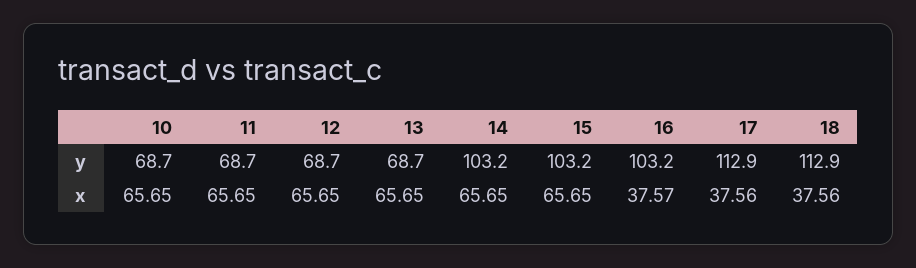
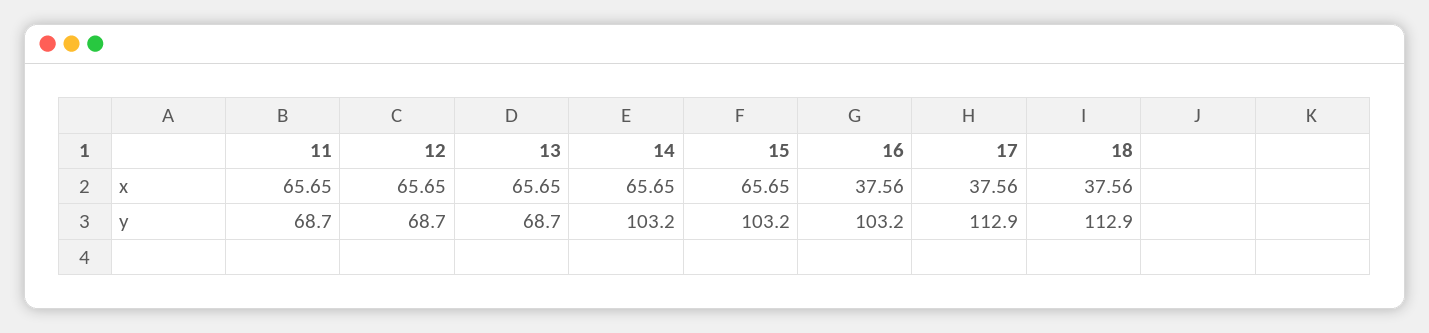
  {
-   "10": {
-     "y": 68.7,
-     "x": 65.65
-   },
    "11": {
      "y": 68.7,
      "x": 65.65
    },
    "12": {
      "y": 68.7,
      "x": 65.65
    },
    "13": {
      "y": 68.7,
      "x": 65.65
    },
    "14": {
      "y": 103.2,
      "x": 65.65
    },
    "15": {
      "y": 103.2,
      "x": 65.65
    },
    "16": {
      "y": 103.2,
-     "x": 37.57
+     "x": 37.56
    },
    "17": {
      "y": 112.9,
      "x": 37.56
    },
    "18": {
      "y": 112.9,
      "x": 37.56
    }
  }

